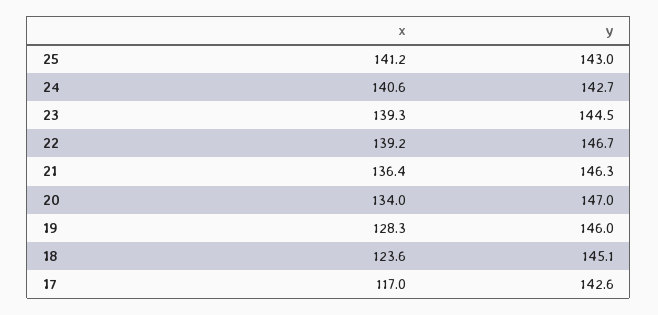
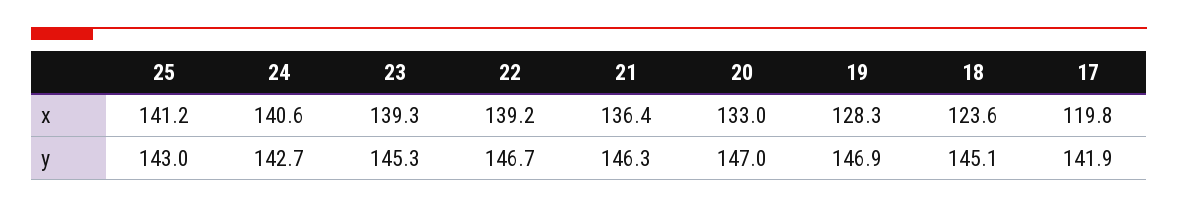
  {
    "x": {
      "25": 141.2,
      "24": 140.6,
      "23": 139.3,
      "22": 139.2,
      "21": 136.4,
-     "20": 134,
+     "20": 133,
      "19": 128.3,
      "18": 123.6,
-     "17": 117
+     "17": 119.8
    },
    "y": {
      "25": 143,
      "24": 142.7,
-     "23": 144.5,
+     "23": 145.3,
      "22": 146.7,
      "21": 146.3,
      "20": 147,
-     "19": 146,
+     "19": 146.9,
      "18": 145.1,
-     "17": 142.6
+     "17": 141.9
    }
  }

